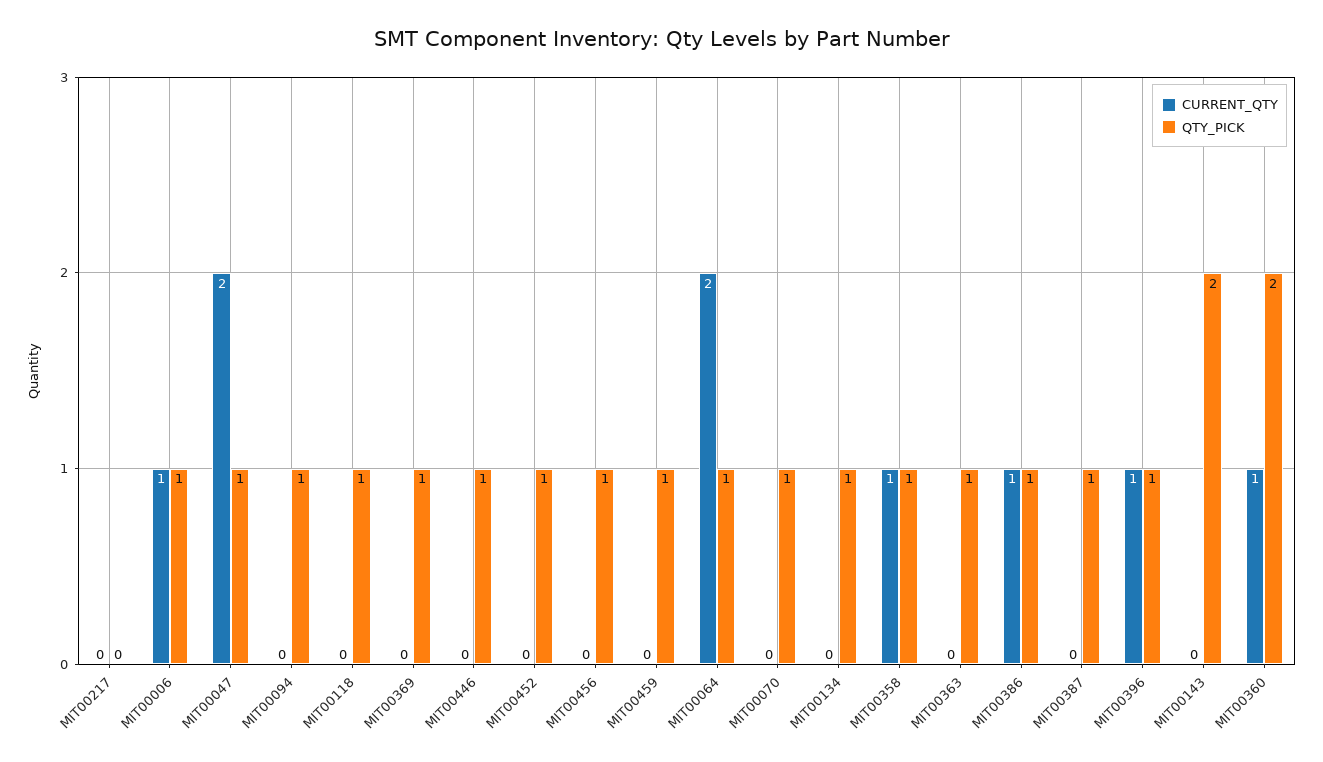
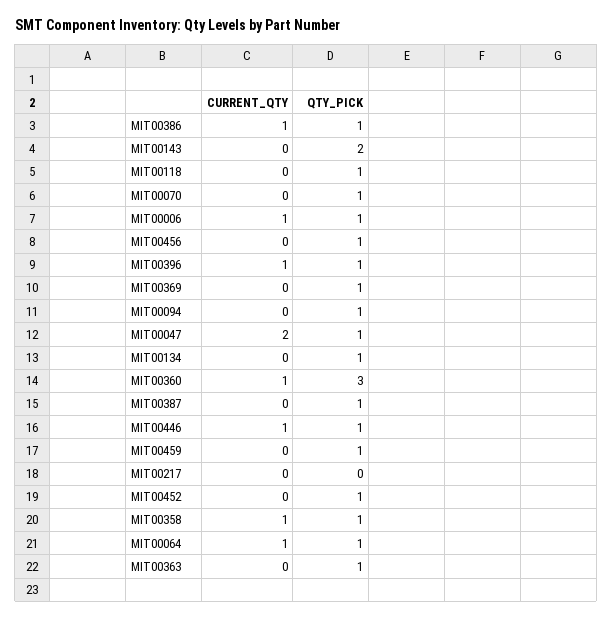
  {
    "CURRENT_QTY": {
      "MIT00217": 0,
      "MIT00006": 1,
      "MIT00047": 2,
      "MIT00094": 0,
      "MIT00118": 0,
      "MIT00369": 0,
-     "MIT00446": 0,
+     "MIT00446": 1,
      "MIT00452": 0,
      "MIT00456": 0,
      "MIT00459": 0,
-     "MIT00064": 2,
+     "MIT00064": 1,
      "MIT00070": 0,
      "MIT00134": 0,
      "MIT00358": 1,
      "MIT00363": 0,
      "MIT00386": 1,
      "MIT00387": 0,
      "MIT00396": 1,
      "MIT00143": 0,
      "MIT00360": 1
    },
    "QTY_PICK": {
      "MIT00217": 0,
      "MIT00006": 1,
      "MIT00047": 1,
      "MIT00094": 1,
      "MIT00118": 1,
      "MIT00369": 1,
      "MIT00446": 1,
      "MIT00452": 1,
      "MIT00456": 1,
      "MIT00459": 1,
      "MIT00064": 1,
      "MIT00070": 1,
      "MIT00134": 1,
      "MIT00358": 1,
      "MIT00363": 1,
      "MIT00386": 1,
      "MIT00387": 1,
      "MIT00396": 1,
      "MIT00143": 2,
-     "MIT00360": 2
+     "MIT00360": 3
    }
  }

